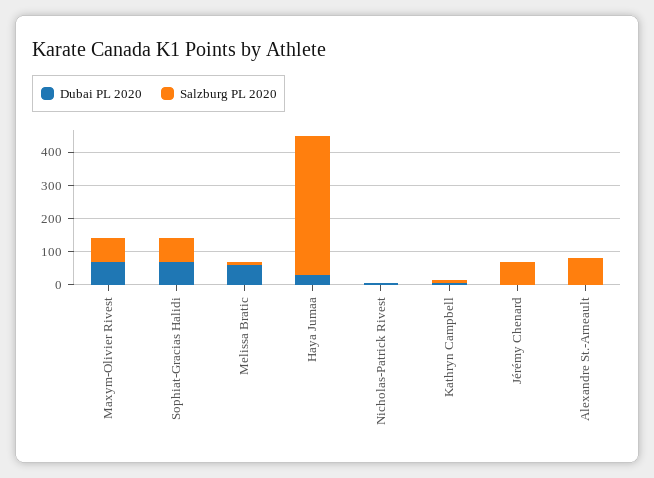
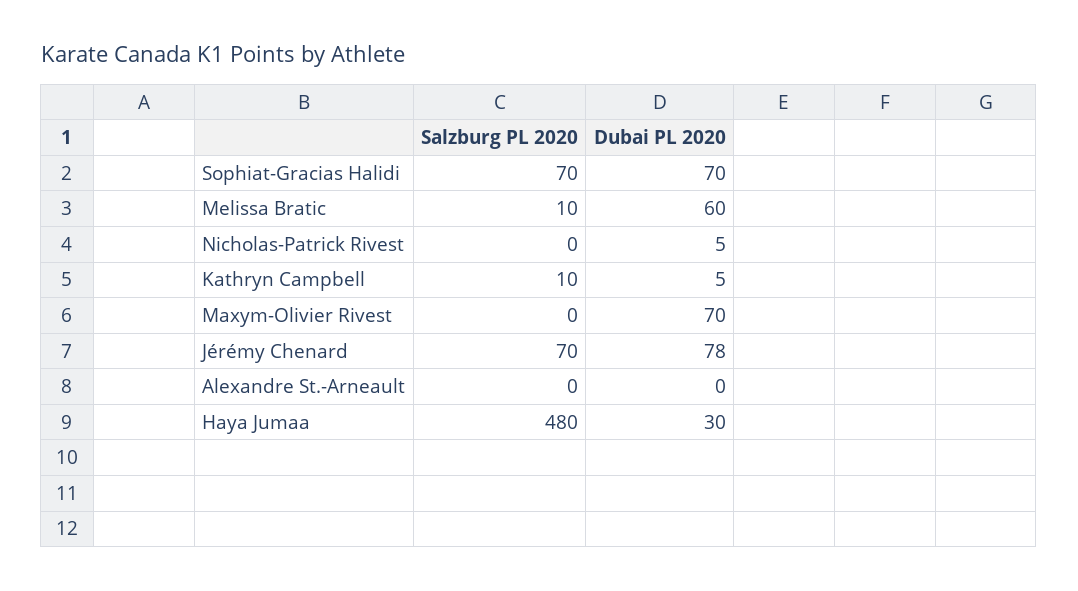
  {
    "Dubai PL 2020": {
      "Maxym-Olivier Rivest": 70,
      "Sophiat-Gracias Halidi": 70,
      "Melissa Bratic": 60,
      "Haya Jumaa": 30,
      "Nicholas-Patrick Rivest": 5,
      "Kathryn Campbell": 5,
-     "Jérémy Chenard": 0,
+     "Jérémy Chenard": 78,
      "Alexandre St.-Arneault": 0
    },
    "Salzburg PL 2020": {
-     "Maxym-Olivier Rivest": 75,
+     "Maxym-Olivier Rivest": 0,
      "Sophiat-Gracias Halidi": 70,
      "Melissa Bratic": 10,
-     "Haya Jumaa": 425,
+     "Haya Jumaa": 480,
      "Nicholas-Patrick Rivest": 0,
      "Kathryn Campbell": 10,
      "Jérémy Chenard": 70,
-     "Alexandre St.-Arneault": 75
+     "Alexandre St.-Arneault": 0
    }
  }

